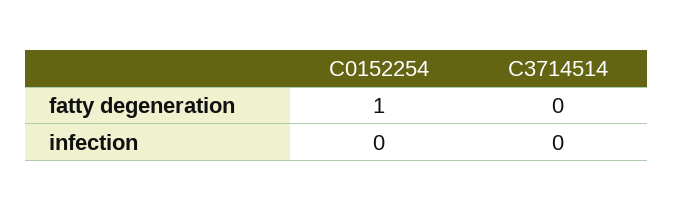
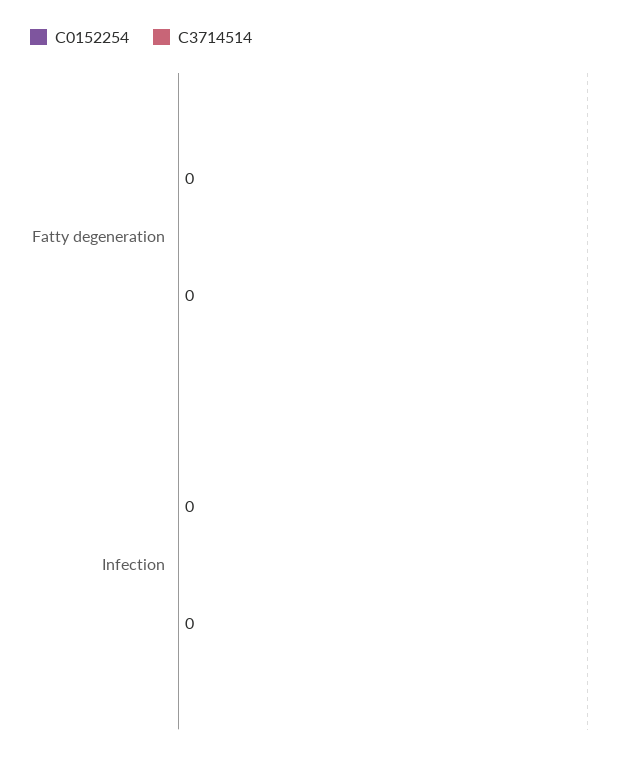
  {
    "C0152254": {
-     "fatty degeneration": 1,
+     "fatty degeneration": 0,
      "infection": 0
    },
    "C3714514": {
      "fatty degeneration": 0,
      "infection": 0
    }
  }

